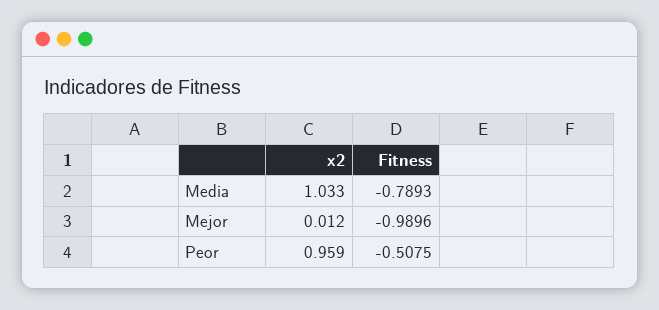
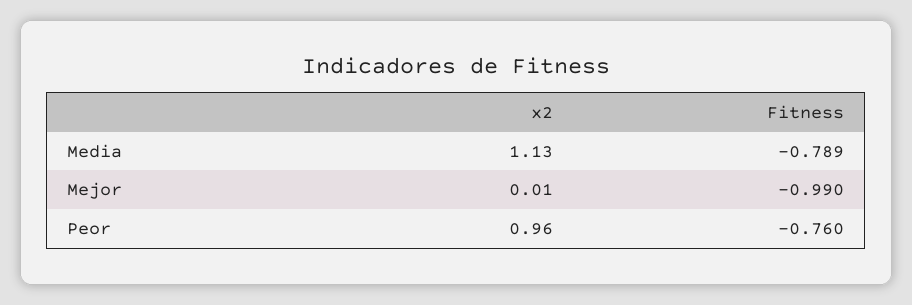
  {
    "x2": {
-     "Media": 1.033,
+     "Media": 1.13,
      "Mejor": 0.012,
      "Peor": 0.959
    },
    "Fitness": {
      "Media": -0.7893,
      "Mejor": -0.9896,
-     "Peor": -0.5075
+     "Peor": -0.76
    }
  }

